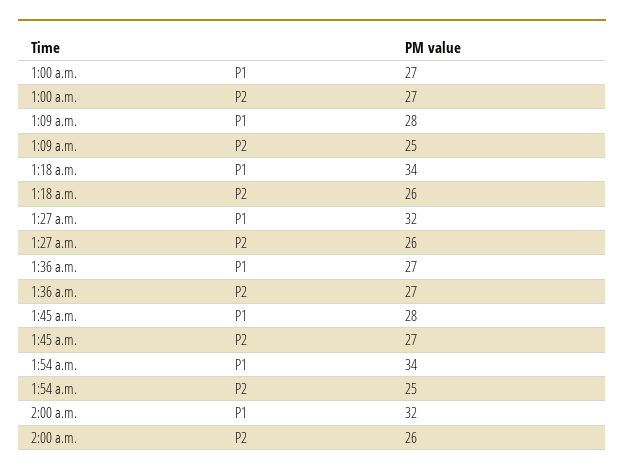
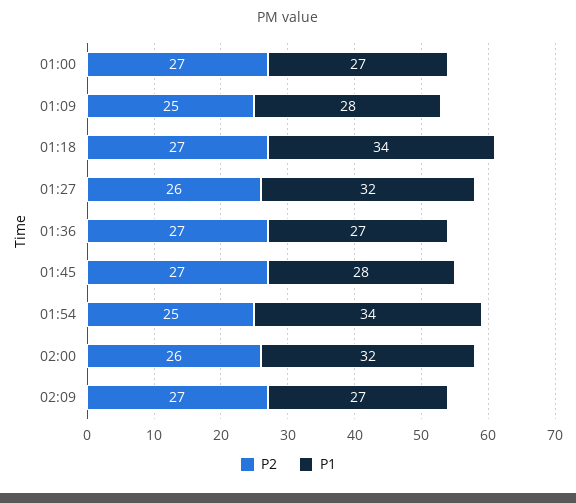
  {
    "P1": {
      "1:00 a.m.": 27,
      "1:09 a.m.": 28,
      "1:18 a.m.": 34,
      "1:27 a.m.": 32,
      "1:36 a.m.": 27,
      "1:45 a.m.": 28,
      "1:54 a.m.": 34,
-     "2:00 a.m.": 32
+     "2:00 a.m.": 32,
+     "02:09": 27
    },
    "P2": {
      "1:00 a.m.": 27,
      "1:09 a.m.": 25,
-     "1:18 a.m.": 26,
+     "1:18 a.m.": 27,
      "1:27 a.m.": 26,
      "1:36 a.m.": 27,
      "1:45 a.m.": 27,
      "1:54 a.m.": 25,
-     "2:00 a.m.": 26
+     "2:00 a.m.": 26,
+     "02:09": 27
    }
  }

